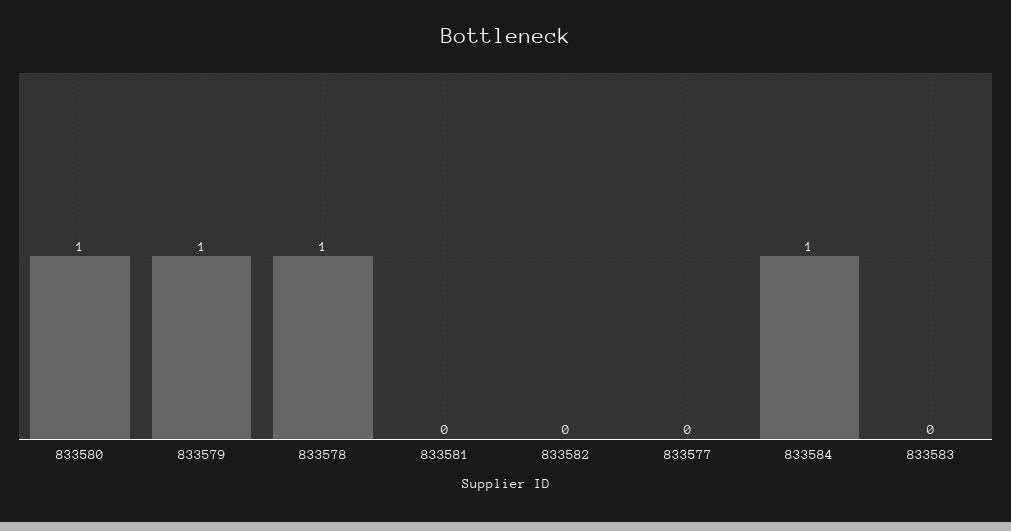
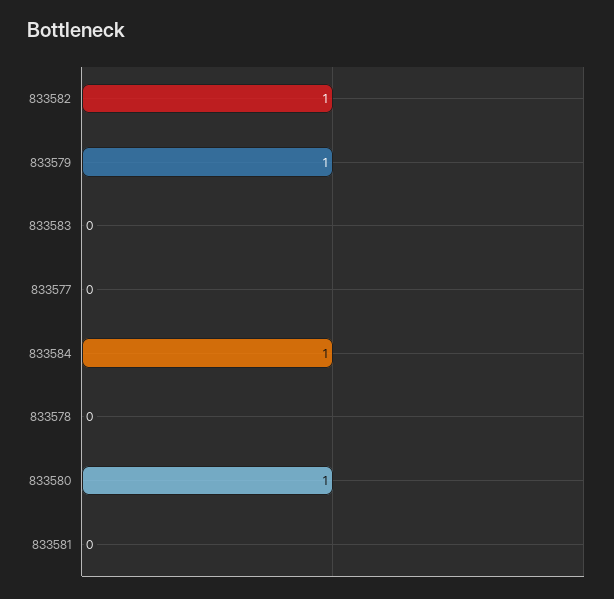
  {
    "833580": 1,
    "833579": 1,
-   "833578": 1,
+   "833578": 0,
    "833581": 0,
-   "833582": 0,
+   "833582": 1,
    "833577": 0,
    "833584": 1,
    "833583": 0
  }

